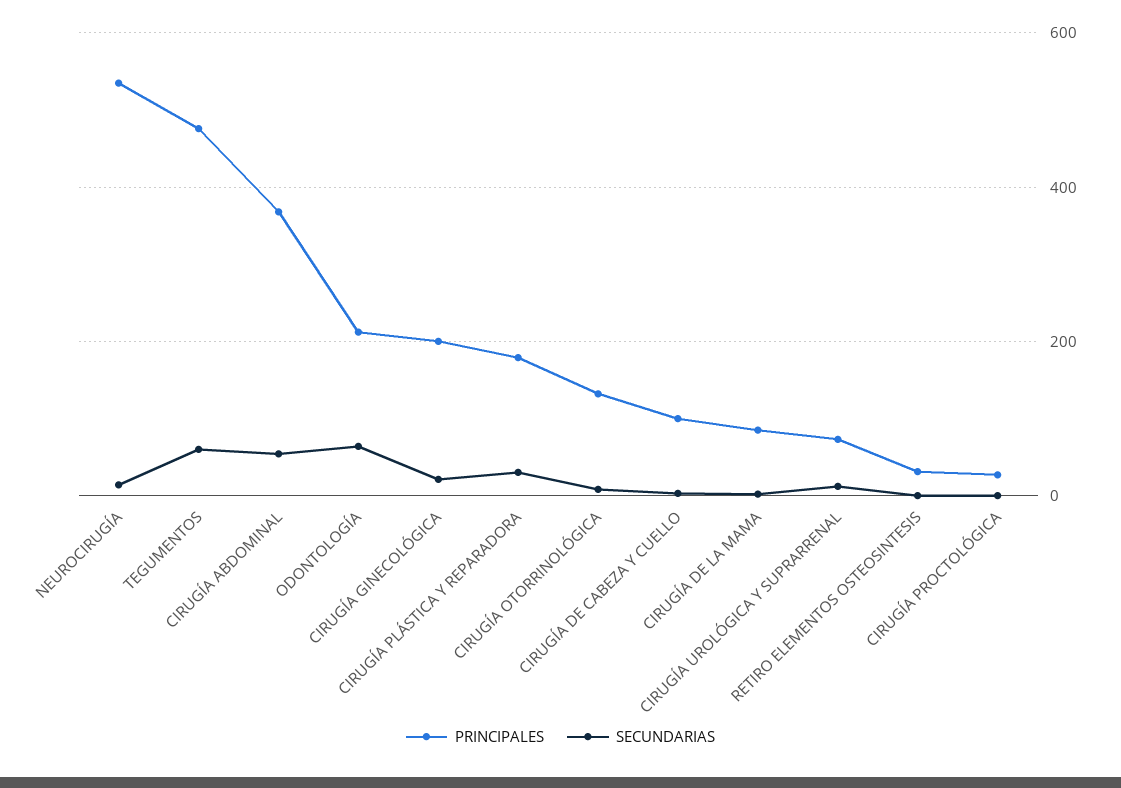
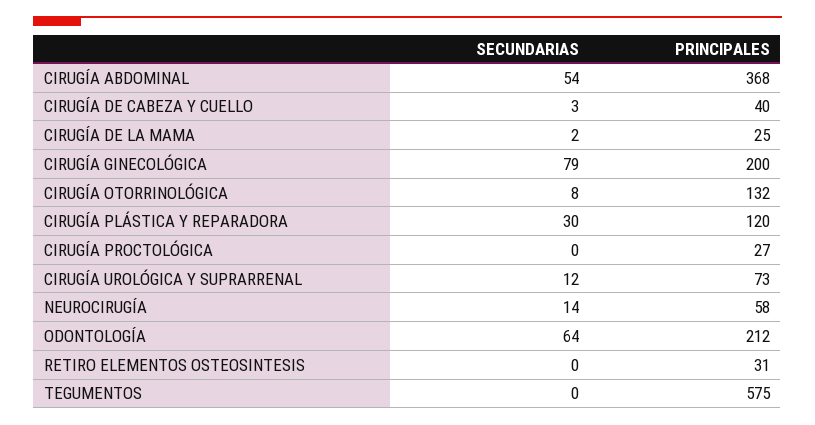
  {
    "PRINCIPALES": {
-     "NEUROCIRUGÍA": 540,
+     "NEUROCIRUGÍA": 58,
-     "TEGUMENTOS": 480,
+     "TEGUMENTOS": 575,
      "CIRUGÍA ABDOMINAL": 368,
      "ODONTOLOGÍA": 212,
      "CIRUGÍA GINECOLÓGICA": 200,
-     "CIRUGÍA PLÁSTICA Y REPARADORA": 180,
+     "CIRUGÍA PLÁSTICA Y REPARADORA": 120,
      "CIRUGÍA OTORRINOLÓGICA": 132,
-     "CIRUGÍA DE CABEZA Y CUELLO": 100,
+     "CIRUGÍA DE CABEZA Y CUELLO": 40,
-     "CIRUGÍA DE LA MAMA": 80,
+     "CIRUGÍA DE LA MAMA": 25,
      "CIRUGÍA UROLÓGICA Y SUPRARRENAL": 73,
      "RETIRO ELEMENTOS OSTEOSINTESIS": 31,
      "CIRUGÍA PROCTOLÓGICA": 27
    },
    "SECUNDARIAS": {
      "NEUROCIRUGÍA": 14,
-     "TEGUMENTOS": 60,
+     "TEGUMENTOS": 0,
      "CIRUGÍA ABDOMINAL": 54,
      "ODONTOLOGÍA": 64,
-     "CIRUGÍA GINECOLÓGICA": 20,
+     "CIRUGÍA GINECOLÓGICA": 79,
      "CIRUGÍA PLÁSTICA Y REPARADORA": 30,
      "CIRUGÍA OTORRINOLÓGICA": 8,
      "CIRUGÍA DE CABEZA Y CUELLO": 3,
      "CIRUGÍA DE LA MAMA": 2,
      "CIRUGÍA UROLÓGICA Y SUPRARRENAL": 12,
      "RETIRO ELEMENTOS OSTEOSINTESIS": 0,
      "CIRUGÍA PROCTOLÓGICA": 0
    }
  }

